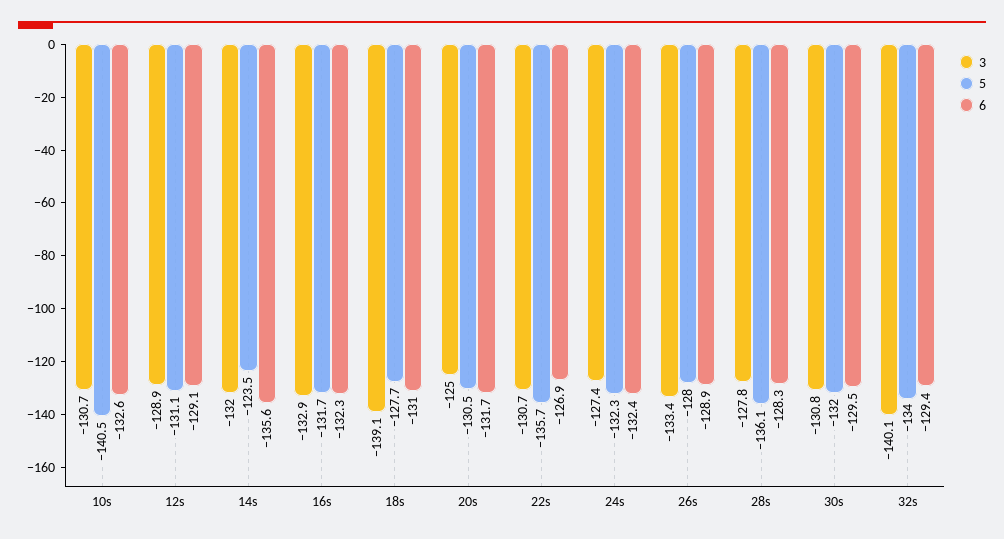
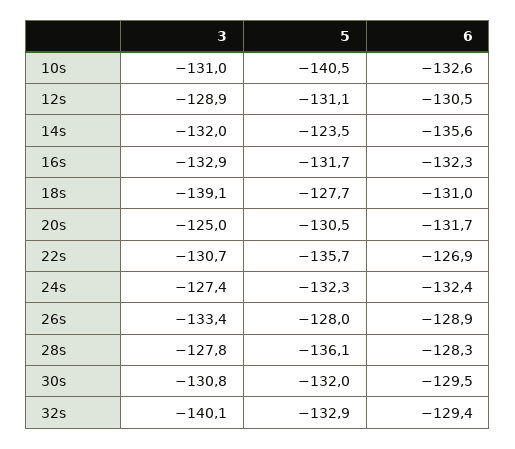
  {
    "3": {
-     "10s": -130.7,
+     "10s": -131,
      "12s": -128.9,
      "14s": -132,
      "16s": -132.9,
      "18s": -139.1,
      "20s": -125,
      "22s": -130.7,
      "24s": -127.4,
      "26s": -133.4,
      "28s": -127.8,
      "30s": -130.8,
      "32s": -140.1
    },
    "5": {
      "10s": -140.5,
      "12s": -131.1,
      "14s": -123.5,
      "16s": -131.7,
      "18s": -127.7,
      "20s": -130.5,
      "22s": -135.7,
      "24s": -132.3,
      "26s": -128,
      "28s": -136.1,
      "30s": -132,
-     "32s": -134
+     "32s": -132.9
    },
    "6": {
      "10s": -132.6,
-     "12s": -129.1,
+     "12s": -130.5,
      "14s": -135.6,
      "16s": -132.3,
      "18s": -131,
      "20s": -131.7,
      "22s": -126.9,
      "24s": -132.4,
      "26s": -128.9,
      "28s": -128.3,
      "30s": -129.5,
      "32s": -129.4
    }
  }

